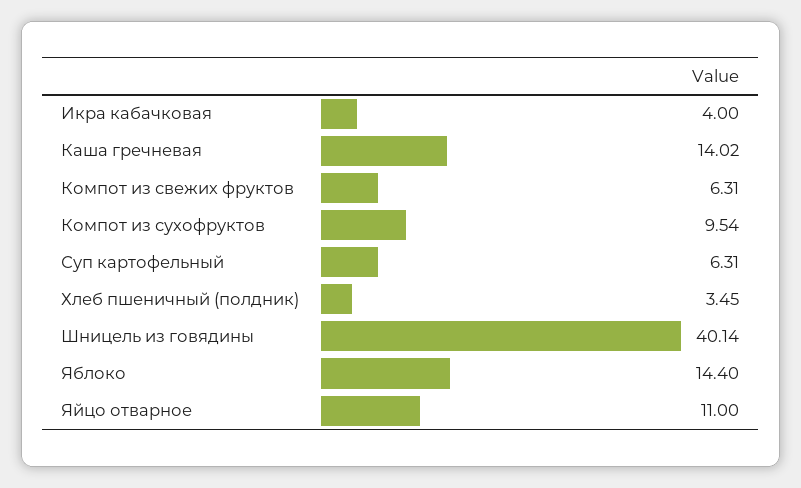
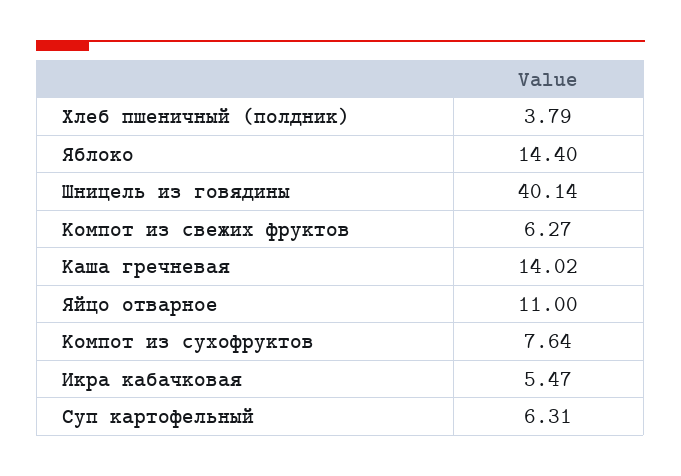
  {
-   "Икра кабачковая": 4,
+   "Икра кабачковая": 5.47,
    "Каша гречневая": 14.02,
-   "Компот из свежих фруктов": 6.31,
+   "Компот из свежих фруктов": 6.27,
-   "Компот из сухофруктов": 9.54,
+   "Компот из сухофруктов": 7.64,
    "Суп картофельный": 6.31,
-   "Хлеб пшеничный (полдник)": 3.45,
+   "Хлеб пшеничный (полдник)": 3.79,
    "Шницель из говядины": 40.14,
    "Яблоко": 14.4,
    "Яйцо отварное": 11
  }

